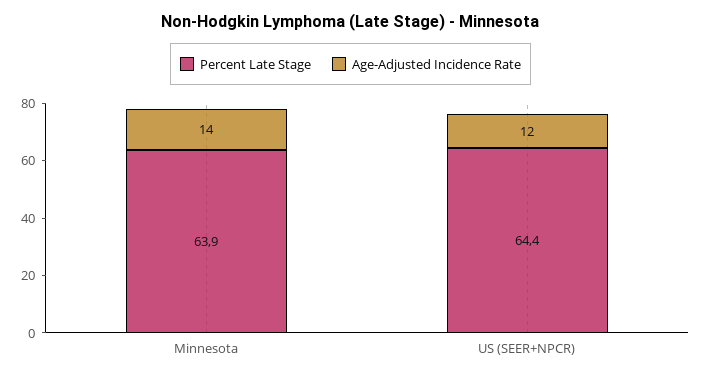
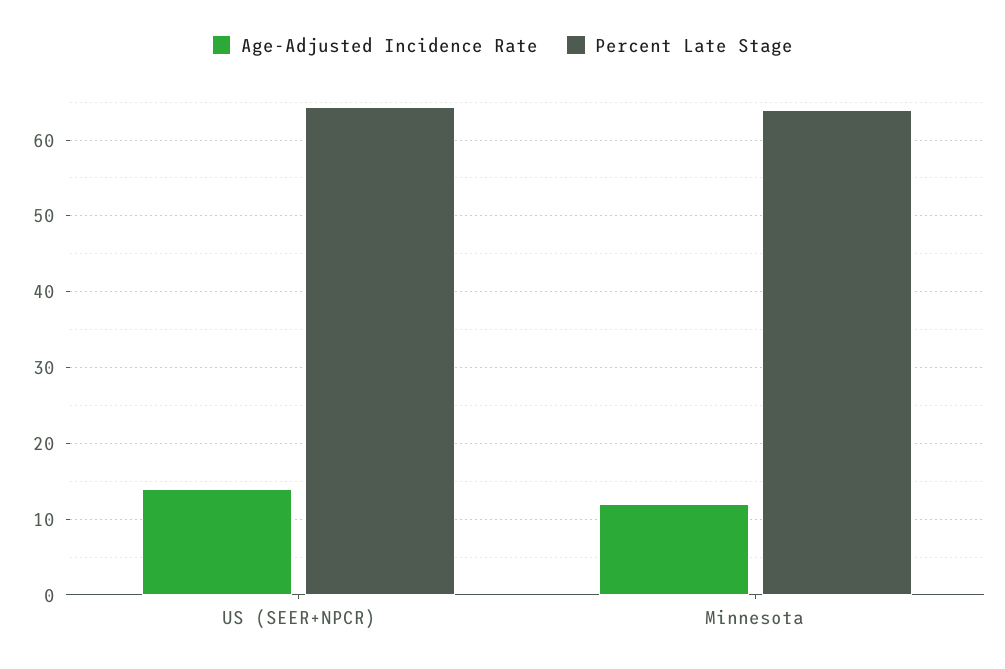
  {
    "Percent Late Stage": {
      "Minnesota": 63.9,
      "US (SEER+NPCR)": 64.4
    },
    "Age-Adjusted Incidence Rate": {
-     "Minnesota": 14,
+     "Minnesota": 12,
-     "US (SEER+NPCR)": 12
+     "US (SEER+NPCR)": 14
    }
  }

